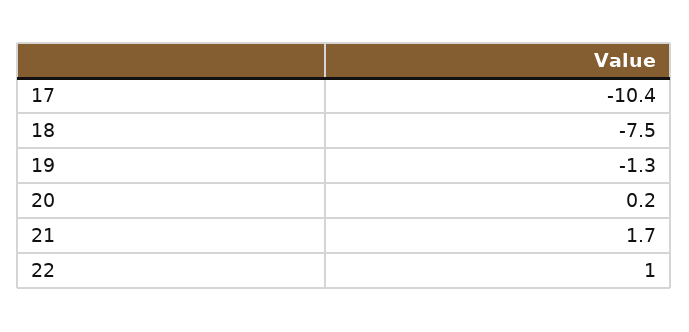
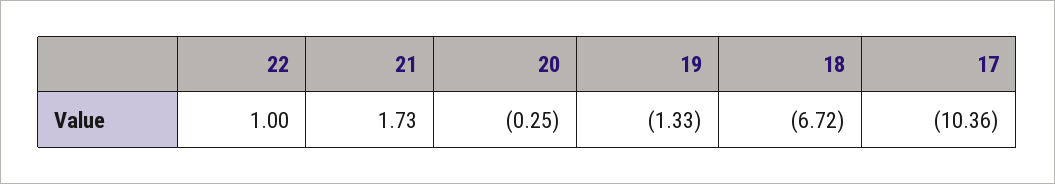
  {
    "17": -10.36,
-   "18": -7.5,
+   "18": -6.72,
    "19": -1.33,
-   "20": 0.2,
+   "20": -0.25,
    "21": 1.73,
    "22": 1
  }

